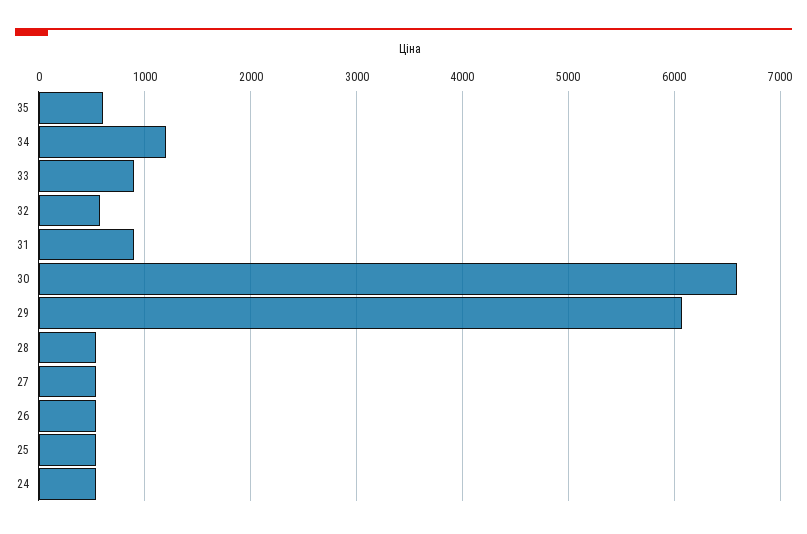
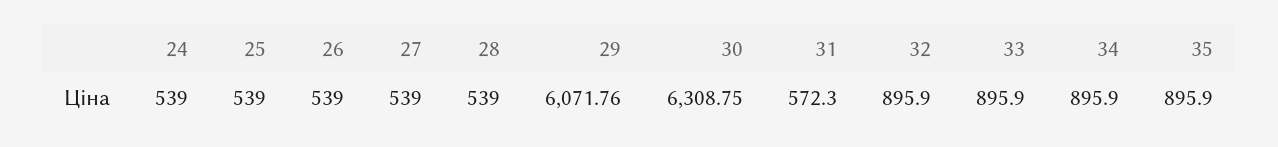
  {
-   "35": 600,
+   "35": 895.9,
-   "34": 1200,
+   "34": 895.9,
    "33": 895.9,
-   "32": 600,
+   "32": 895.9,
-   "31": 900,
+   "31": 572.3,
-   "30": 6600,
+   "30": 6308.75,
    "29": 6071.76,
    "28": 539,
    "27": 539,
    "26": 539,
    "25": 539,
    "24": 539
  }

